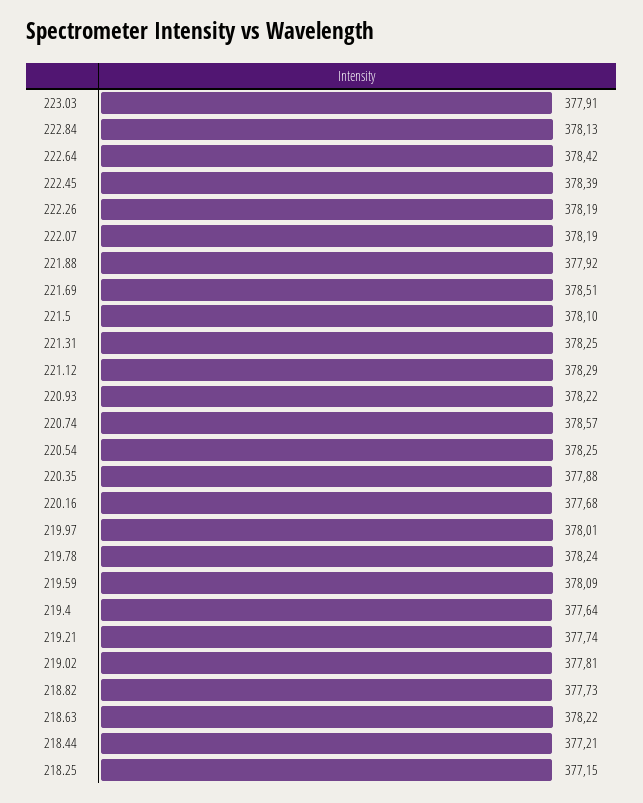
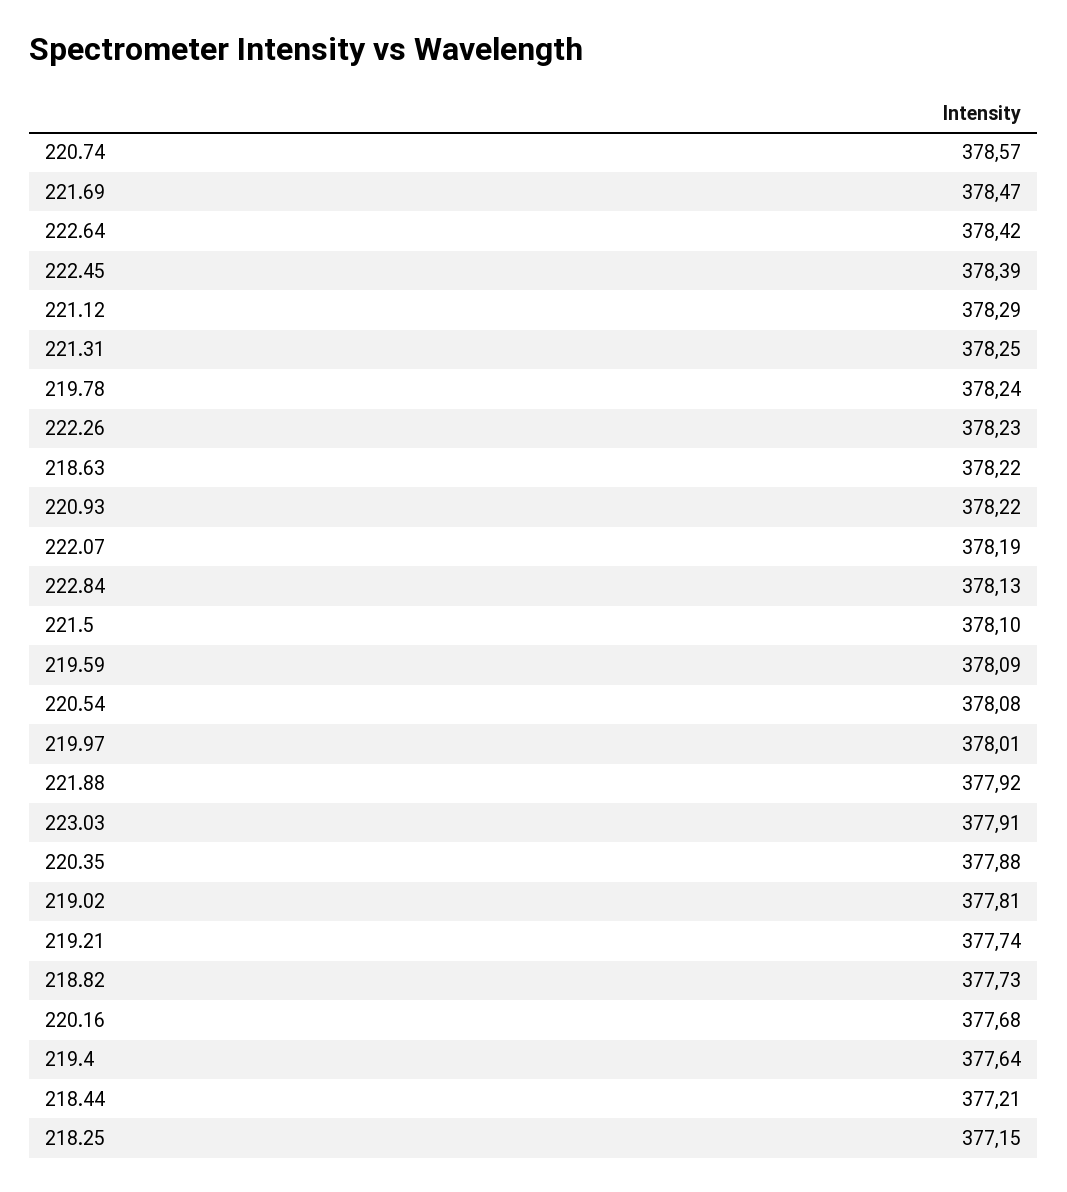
  {
    "223.03": 377.91,
    "222.84": 378.13,
    "222.64": 378.42,
    "222.45": 378.39,
-   "222.26": 378.19,
+   "222.26": 378.23,
    "222.07": 378.19,
    "221.88": 377.92,
-   "221.69": 378.51,
+   "221.69": 378.47,
    "221.5": 378.1,
    "221.31": 378.25,
    "221.12": 378.29,
    "220.93": 378.22,
    "220.74": 378.57,
-   "220.54": 378.25,
+   "220.54": 378.08,
    "220.35": 377.88,
    "220.16": 377.68,
    "219.97": 378.01,
    "219.78": 378.24,
    "219.59": 378.09,
    "219.4": 377.64,
    "219.21": 377.74,
    "219.02": 377.81,
    "218.82": 377.73,
    "218.63": 378.22,
    "218.44": 377.21,
    "218.25": 377.15
  }

